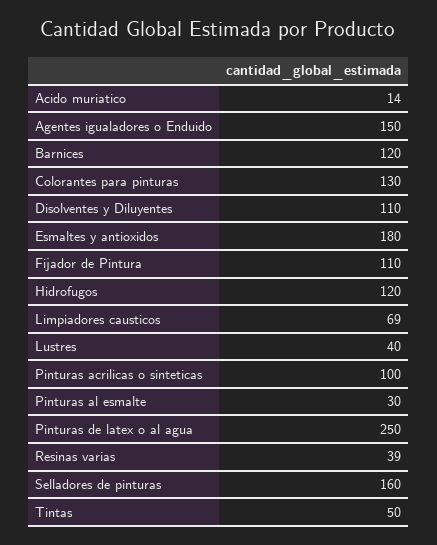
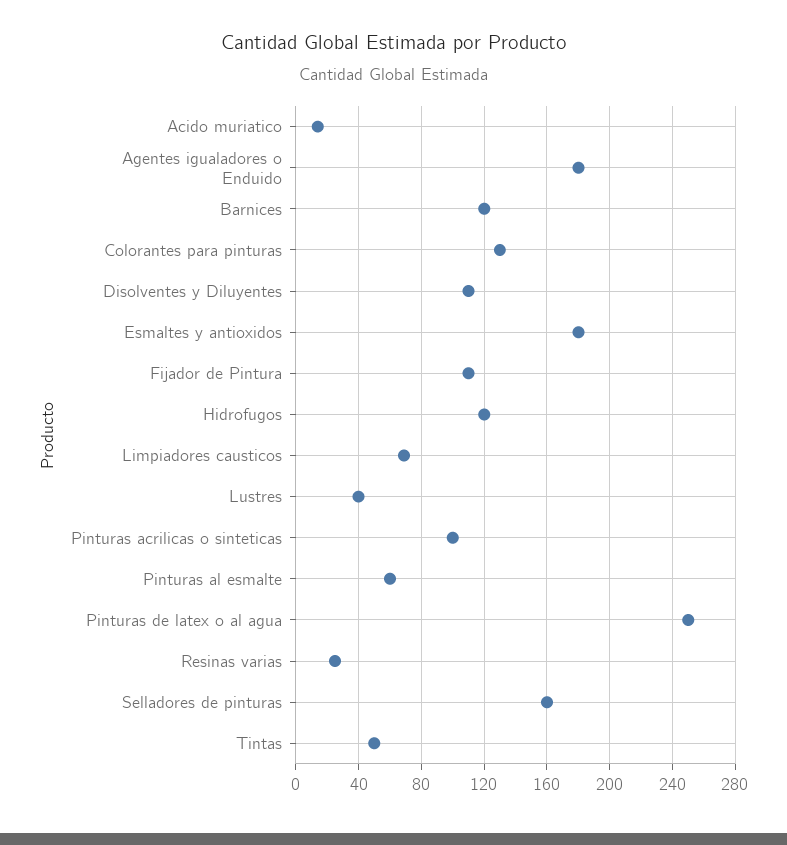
  {
    "Acido muriatico": 14,
-   "Agentes igualadores o Enduido": 150,
+   "Agentes igualadores o Enduido": 180,
    "Barnices": 120,
    "Colorantes para pinturas": 130,
    "Disolventes y Diluyentes": 110,
    "Esmaltes y antioxidos": 180,
    "Fijador de Pintura": 110,
    "Hidrofugos": 120,
    "Limpiadores causticos": 69,
    "Lustres": 40,
    "Pinturas acrilicas o sinteticas": 100,
-   "Pinturas al esmalte": 30,
+   "Pinturas al esmalte": 60,
    "Pinturas de latex o al agua": 250,
-   "Resinas varias": 39,
+   "Resinas varias": 25,
    "Selladores de pinturas": 160,
    "Tintas": 50
  }

